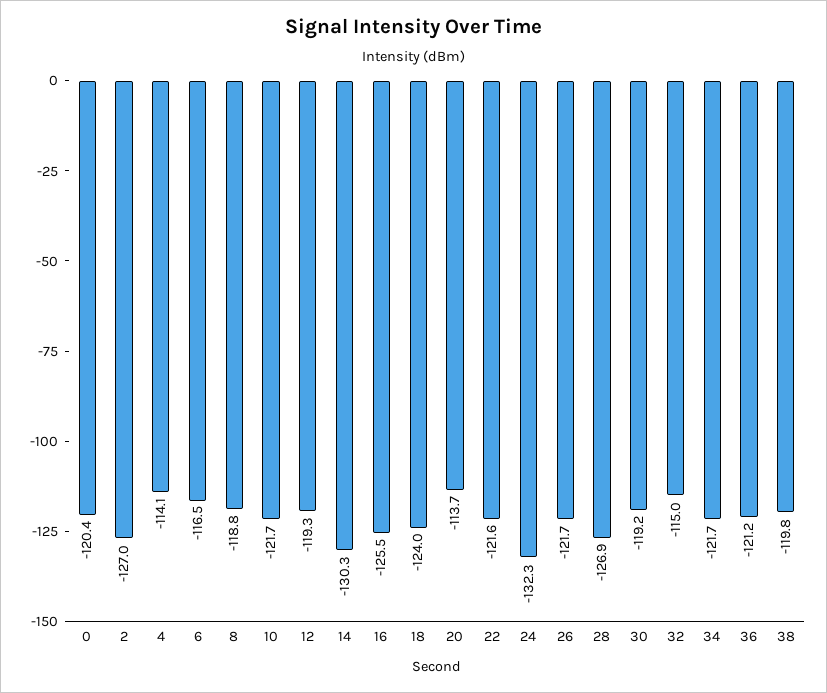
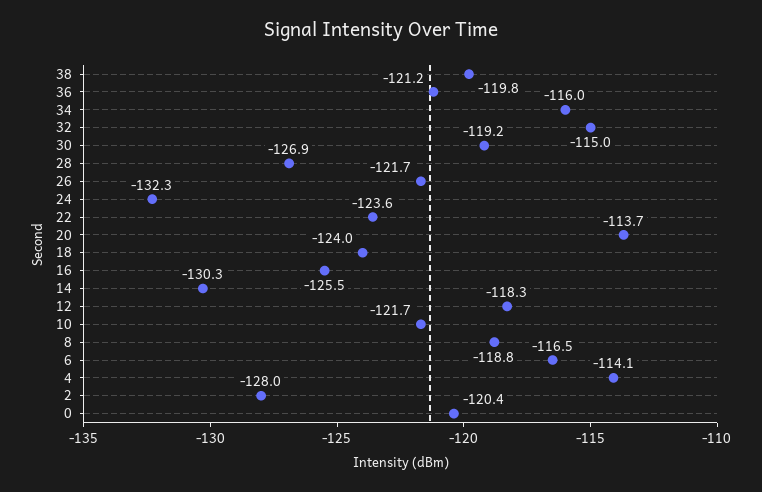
  {
    "0": -120.4,
-   "2": -127,
+   "2": -128,
    "4": -114.1,
    "6": -116.5,
    "8": -118.8,
    "10": -121.7,
-   "12": -119.3,
+   "12": -118.3,
    "14": -130.3,
    "16": -125.5,
    "18": -124,
    "20": -113.7,
-   "22": -121.6,
+   "22": -123.6,
    "24": -132.3,
    "26": -121.7,
    "28": -126.9,
    "30": -119.2,
    "32": -115,
-   "34": -121.7,
+   "34": -116,
    "36": -121.2,
    "38": -119.8
  }

